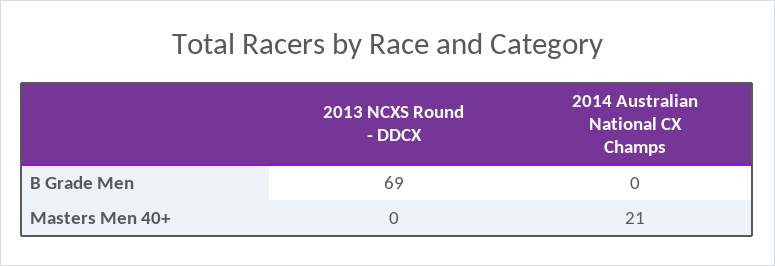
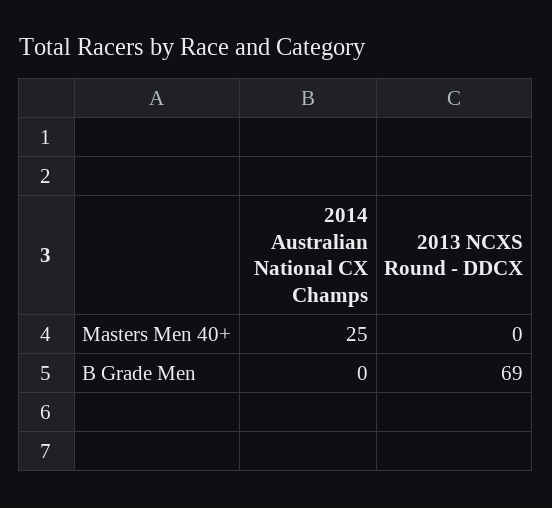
  {
    "2013 NCXS Round - DDCX": {
      "B Grade Men": 69,
      "Masters Men 40+": 0
    },
    "2014 Australian National CX Champs": {
      "B Grade Men": 0,
-     "Masters Men 40+": 21
+     "Masters Men 40+": 25
    }
  }

